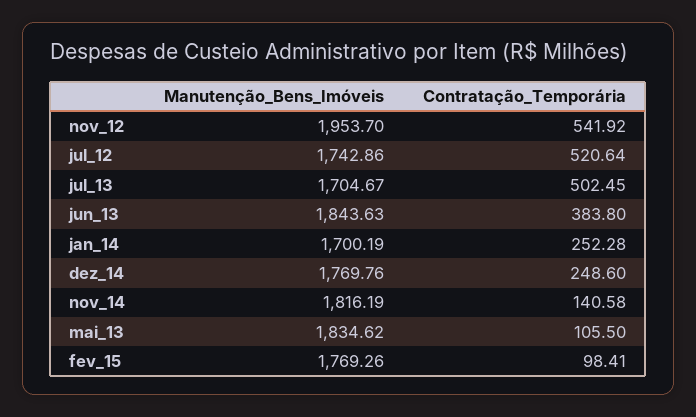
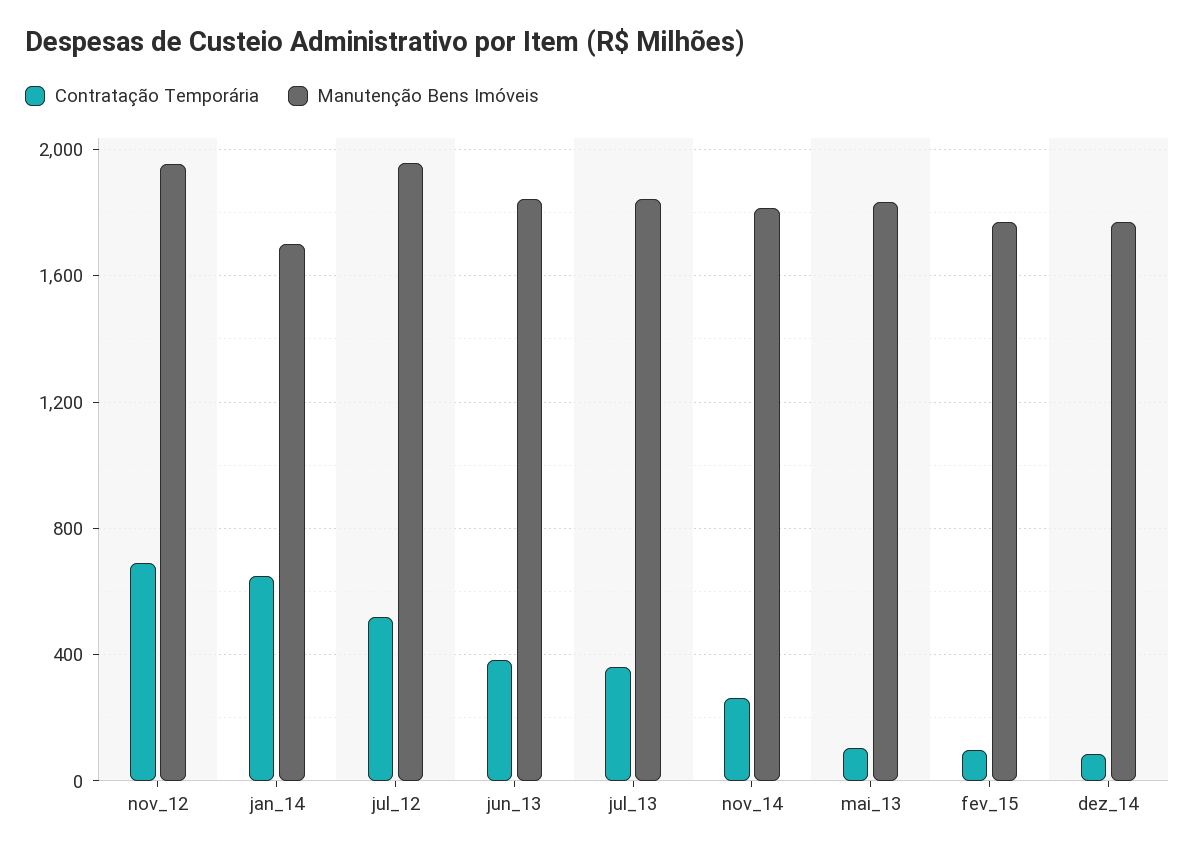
  {
    "Manutenção_Bens_Imóveis": {
      "nov_12": 1953.7,
-     "jul_12": 1742.86,
+     "jul_12": 1950,
-     "jul_13": 1704.67,
+     "jul_13": 1850,
      "jun_13": 1843.63,
      "jan_14": 1700.19,
      "dez_14": 1769.76,
      "nov_14": 1816.19,
      "mai_13": 1834.62,
      "fev_15": 1769.26
    },
    "Contratação_Temporária": {
-     "nov_12": 541.92,
+     "nov_12": 700,
      "jul_12": 520.64,
-     "jul_13": 502.45,
+     "jul_13": 350,
      "jun_13": 383.8,
-     "jan_14": 252.28,
+     "jan_14": 650,
-     "dez_14": 248.6,
+     "dez_14": 100,
-     "nov_14": 140.58,
+     "nov_14": 250,
      "mai_13": 105.5,
      "fev_15": 98.41
    }
  }

